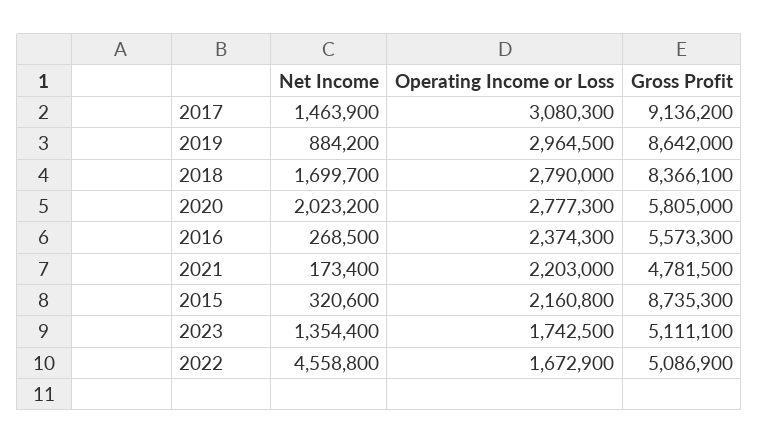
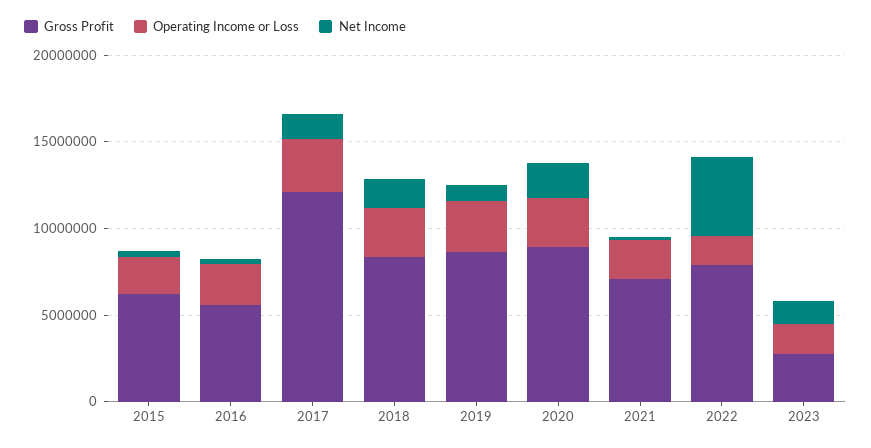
  {
    "Net Income": {
      "2017": 1463900,
      "2019": 884200,
      "2018": 1699700,
      "2020": 2023200,
      "2016": 268500,
      "2021": 173400,
      "2015": 320600,
      "2023": 1354400,
      "2022": 4558800
    },
    "Operating Income or Loss": {
      "2017": 3080300,
      "2019": 2964500,
      "2018": 2790000,
      "2020": 2777300,
      "2016": 2374300,
      "2021": 2203000,
      "2015": 2160800,
      "2023": 1742500,
      "2022": 1672900
    },
    "Gross Profit": {
-     "2017": 9136200,
+     "2017": 12000000,
      "2019": 8642000,
      "2018": 8366100,
-     "2020": 5805000,
+     "2020": 9000000,
      "2016": 5573300,
-     "2021": 4781500,
+     "2021": 7000000,
-     "2015": 8735300,
+     "2015": 6000000,
-     "2023": 5111100,
+     "2023": 3000000,
-     "2022": 5086900
+     "2022": 8000000
    }
  }

